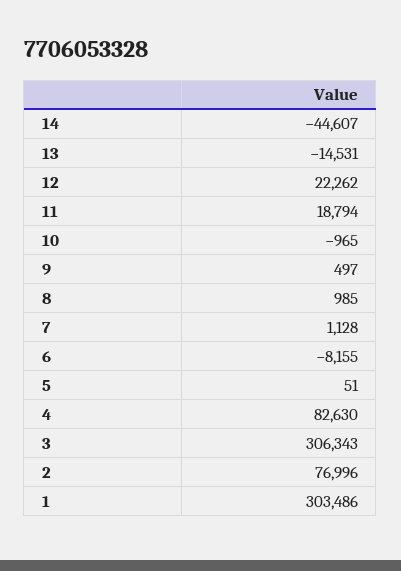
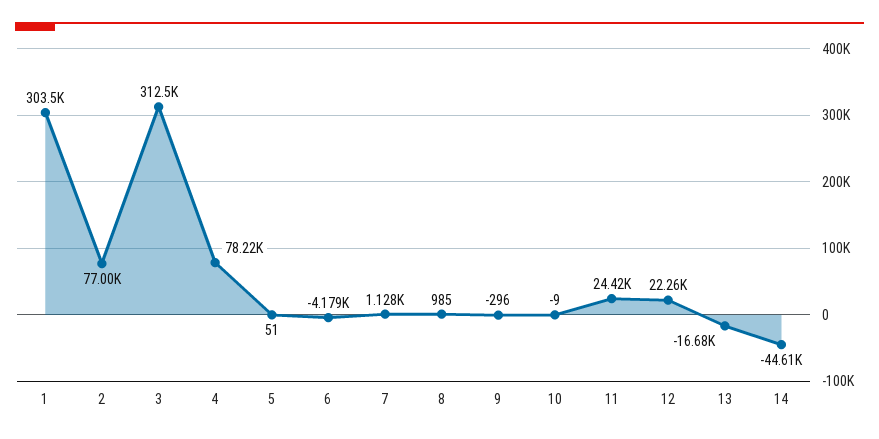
  {
    "14": -44607,
-   "13": -14531,
+   "13": -16680,
    "12": 22262,
-   "11": 18794,
+   "11": 24420,
-   "10": -965,
+   "10": -9,
-   "9": 497,
+   "9": -296,
    "8": 985,
    "7": 1128,
-   "6": -8155,
+   "6": -4179,
    "5": 51,
-   "4": 82630,
+   "4": 78220,
-   "3": 306343,
+   "3": 312500,
    "2": 76996,
    "1": 303486
  }

